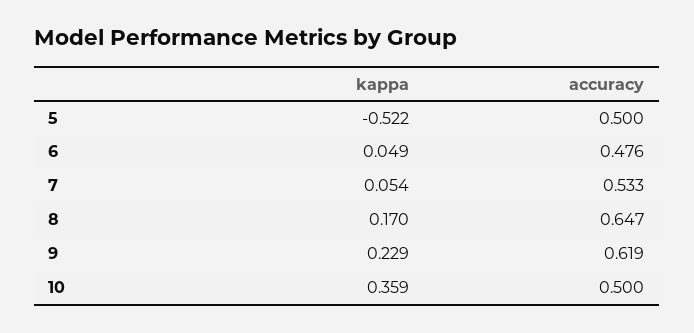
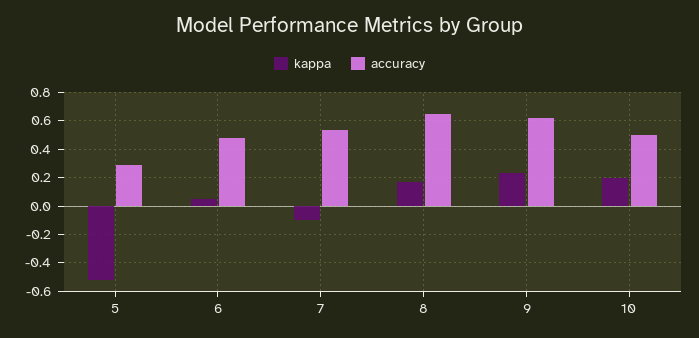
  {
    "kappa": {
      "5": -0.522,
      "6": 0.049,
-     "7": 0.054,
+     "7": -0.1,
      "8": 0.17,
      "9": 0.229,
-     "10": 0.359
+     "10": 0.2
    },
    "accuracy": {
-     "5": 0.5,
+     "5": 0.3,
      "6": 0.476,
      "7": 0.533,
      "8": 0.647,
      "9": 0.619,
      "10": 0.5
    }
  }

